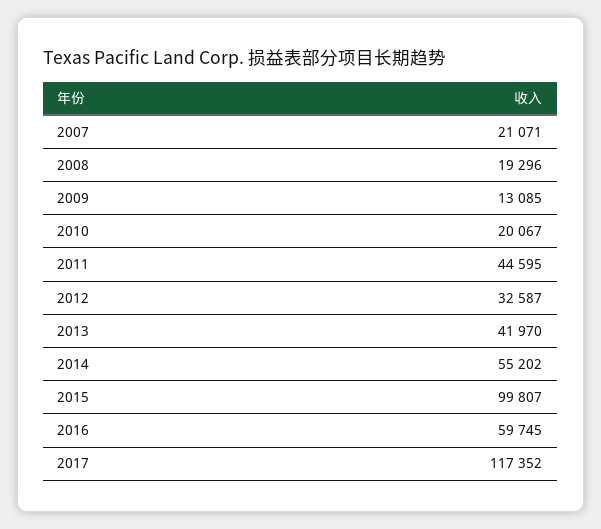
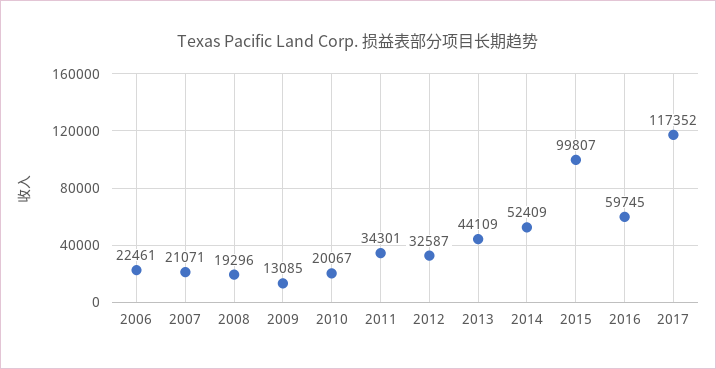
  {
    "2007": 21071,
    "2008": 19296,
    "2009": 13085,
    "2010": 20067,
-   "2011": 44595,
+   "2011": 34301,
    "2012": 32587,
-   "2013": 41970,
+   "2013": 44109,
-   "2014": 55202,
+   "2014": 52409,
    "2015": 99807,
    "2016": 59745,
-   "2017": 117352
+   "2017": 117352,
+   "2006": 22461
  }

